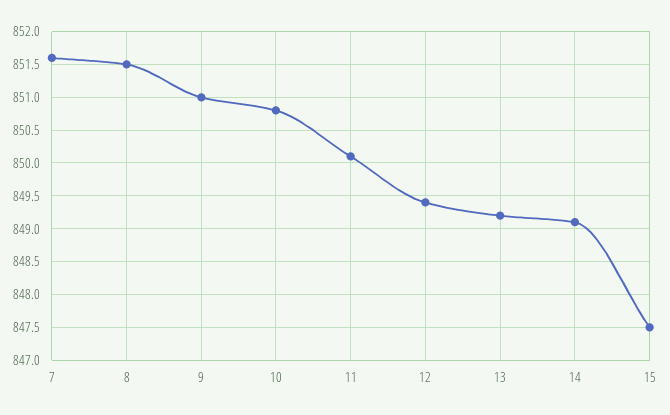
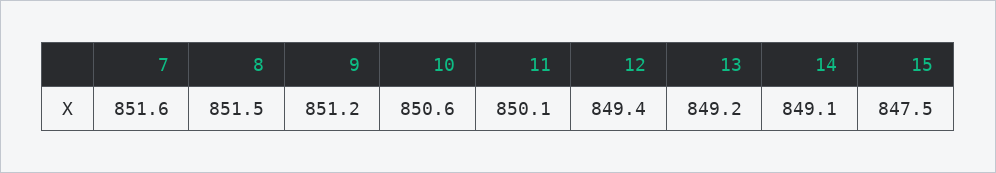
  {
    "7": 851.6,
    "8": 851.5,
-   "9": 851,
+   "9": 851.2,
-   "10": 850.8,
+   "10": 850.6,
    "11": 850.1,
    "12": 849.4,
    "13": 849.2,
    "14": 849.1,
    "15": 847.5
  }

